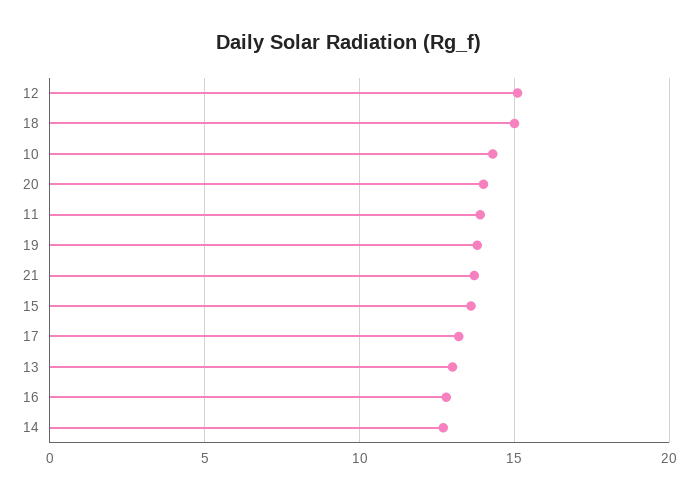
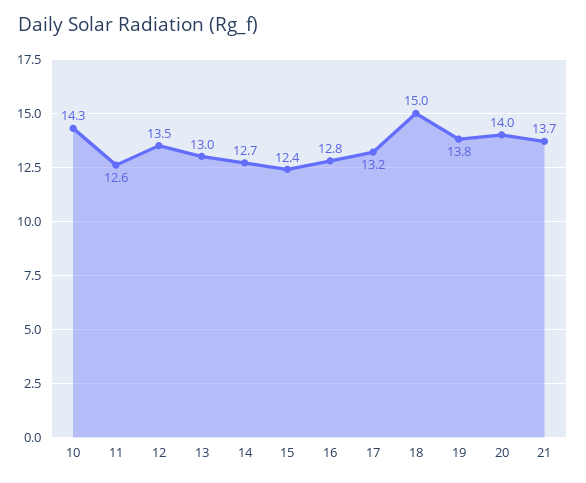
  {
-   "12": 15,
+   "12": 13.5,
    "18": 15,
    "10": 14.3,
    "20": 14,
-   "11": 14,
+   "11": 12.6,
    "19": 13.8,
    "21": 13.7,
-   "15": 13.5,
+   "15": 12.4,
    "17": 13.2,
    "13": 13,
    "16": 12.8,
    "14": 12.7
  }

